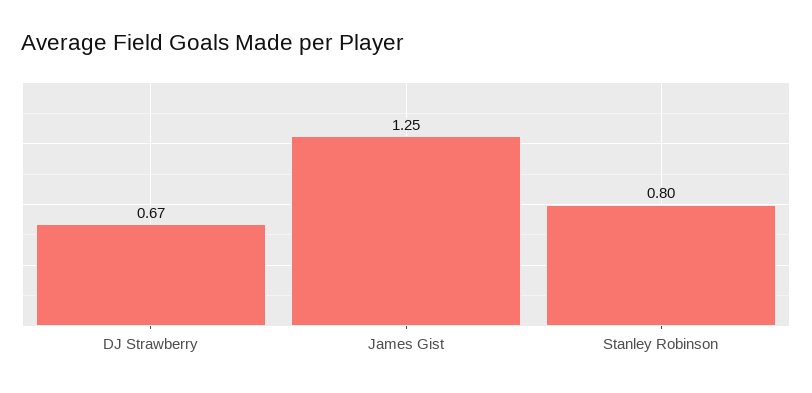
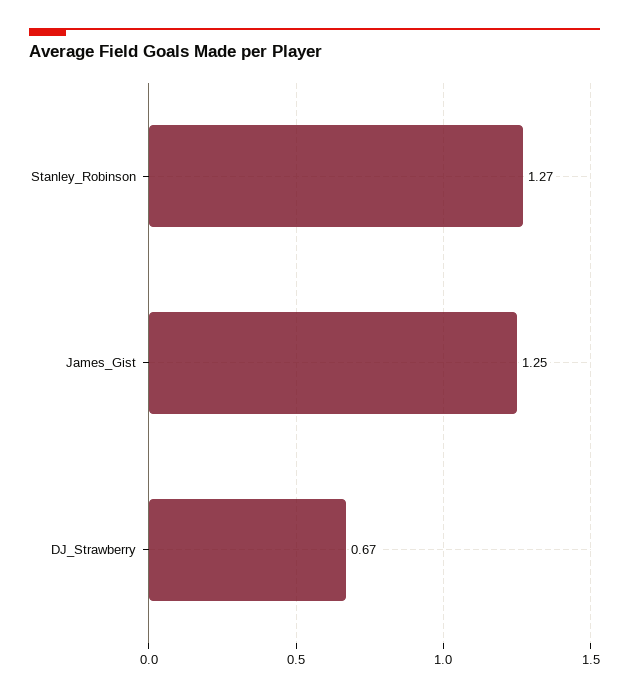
  {
    "DJ Strawberry": 0.67,
    "James Gist": 1.25,
-   "Stanley Robinson": 0.8
+   "Stanley Robinson": 1.27
  }

